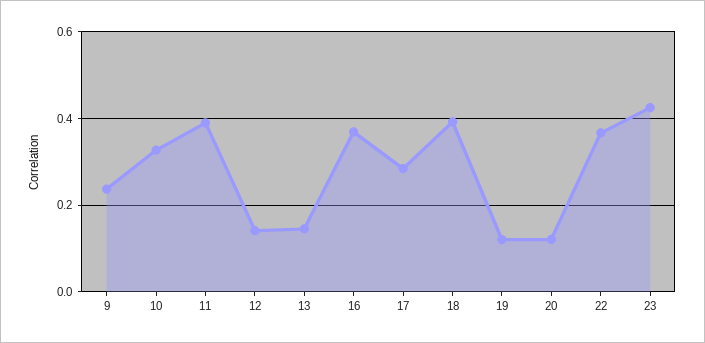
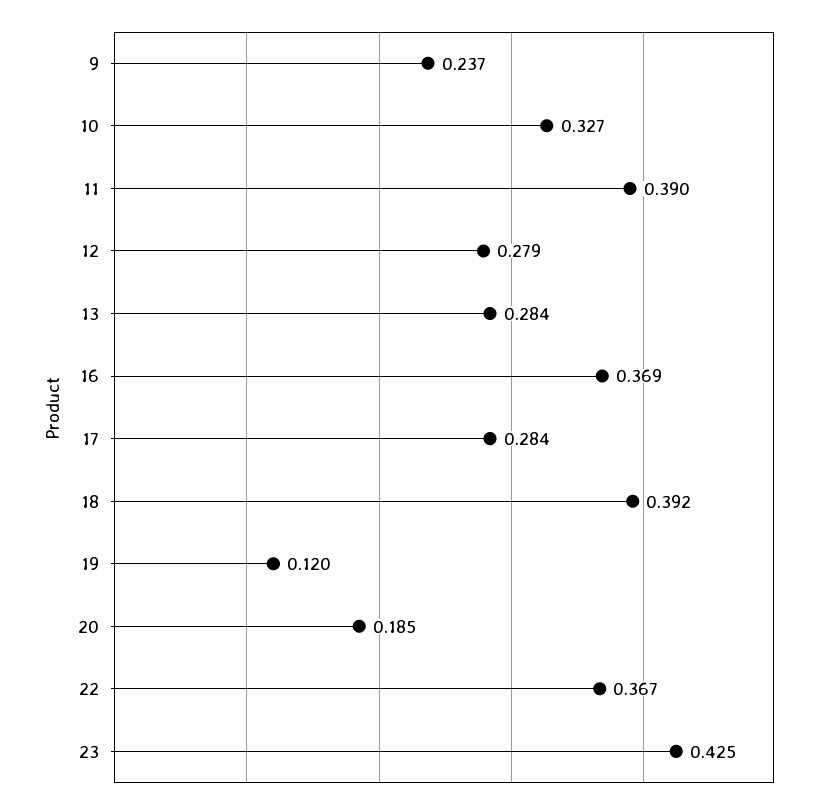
  {
    "9": 0.237,
    "10": 0.327,
    "11": 0.39,
-   "12": 0.14,
+   "12": 0.279,
-   "13": 0.14,
+   "13": 0.284,
    "16": 0.369,
    "17": 0.284,
    "18": 0.392,
    "19": 0.12,
-   "20": 0.12,
+   "20": 0.185,
    "22": 0.367,
    "23": 0.425
  }

